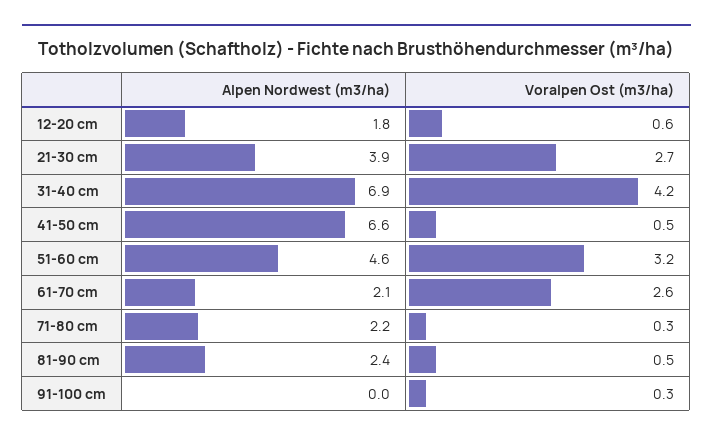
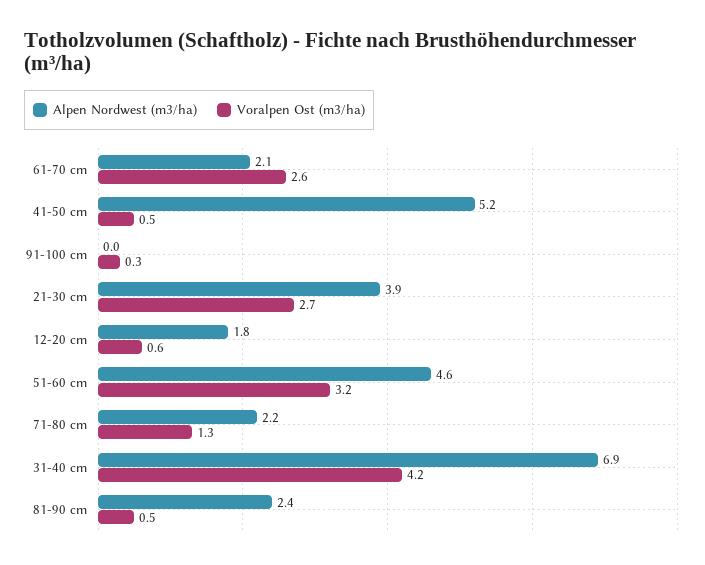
  {
    "Alpen Nordwest (m3/ha)": {
      "12-20 cm": 1.8,
      "21-30 cm": 3.9,
      "31-40 cm": 6.9,
-     "41-50 cm": 6.6,
+     "41-50 cm": 5.2,
      "51-60 cm": 4.6,
      "61-70 cm": 2.1,
      "71-80 cm": 2.2,
      "81-90 cm": 2.4,
      "91-100 cm": 0
    },
    "Voralpen Ost (m3/ha)": {
      "12-20 cm": 0.6,
      "21-30 cm": 2.7,
      "31-40 cm": 4.2,
      "41-50 cm": 0.5,
      "51-60 cm": 3.2,
      "61-70 cm": 2.6,
-     "71-80 cm": 0.3,
+     "71-80 cm": 1.3,
      "81-90 cm": 0.5,
      "91-100 cm": 0.3
    }
  }

